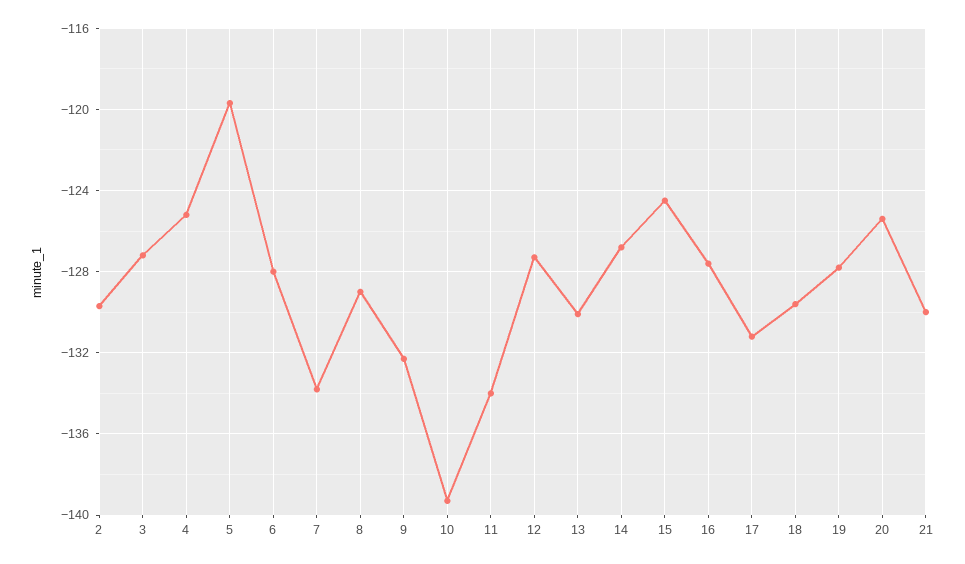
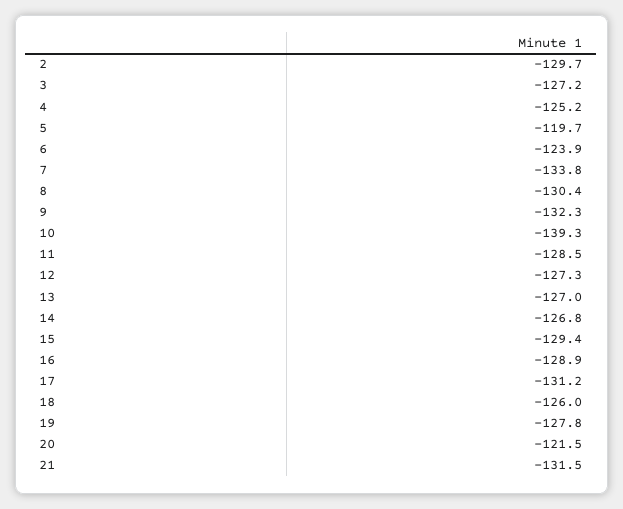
  {
    "2": -129.7,
    "3": -127.2,
    "4": -125.2,
    "5": -119.7,
-   "6": -128,
+   "6": -123.9,
    "7": -133.8,
-   "8": -129,
+   "8": -130.4,
    "9": -132.3,
    "10": -139.3,
-   "11": -134,
+   "11": -128.5,
    "12": -127.3,
-   "13": -130,
+   "13": -127,
    "14": -126.8,
-   "15": -124.5,
+   "15": -129.4,
-   "16": -127.5,
+   "16": -128.9,
    "17": -131.2,
-   "18": -129.5,
+   "18": -126,
    "19": -127.8,
-   "20": -125.5,
+   "20": -121.5,
-   "21": -130
+   "21": -131.5
  }

